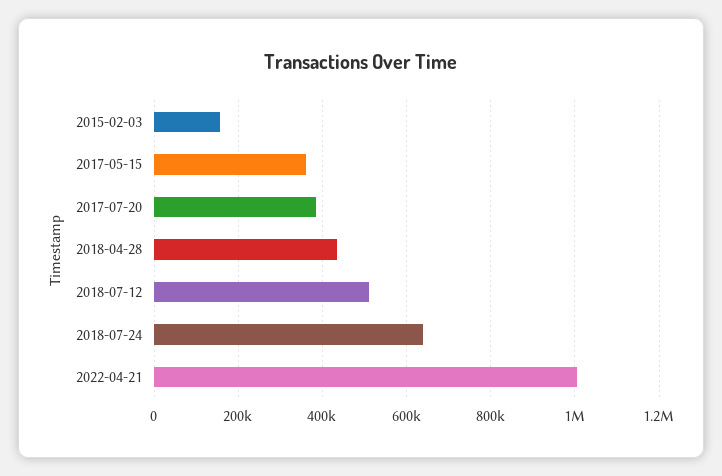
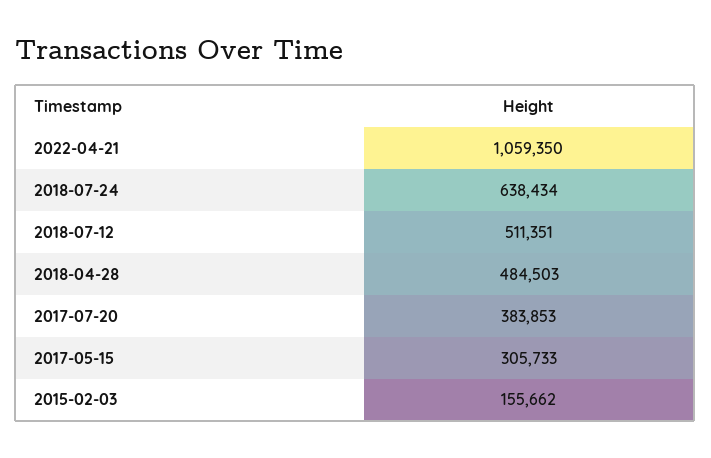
  {
    "2015-02-03": 155662,
-   "2017-05-15": 360000,
+   "2017-05-15": 305733,
    "2017-07-20": 383853,
-   "2018-04-28": 440000,
+   "2018-04-28": 484503,
    "2018-07-12": 511351,
    "2018-07-24": 638434,
-   "2022-04-21": 1000000
+   "2022-04-21": 1059350
  }

